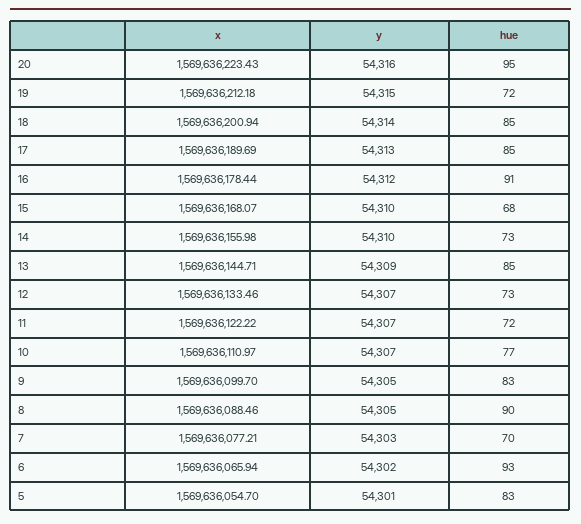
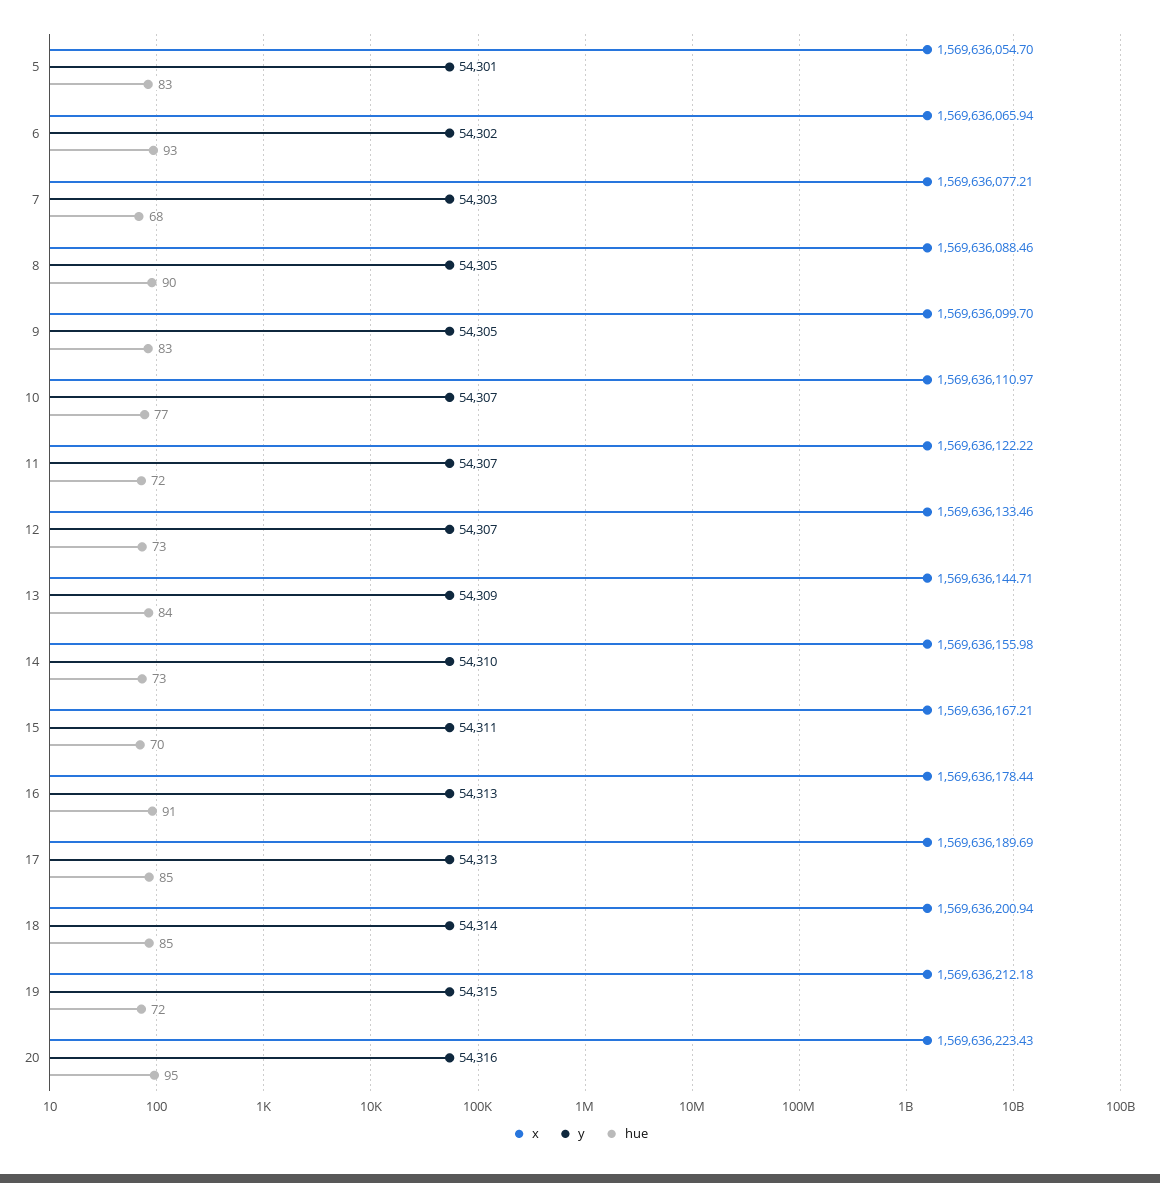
  {
    "x": {
      "20": 1569636223.43,
      "19": 1569636212.18,
      "18": 1569636200.94,
      "17": 1569636189.69,
      "16": 1569636178.44,
-     "15": 1569636168.07,
+     "15": 1569636167.21,
      "14": 1569636155.98,
      "13": 1569636144.71,
      "12": 1569636133.46,
      "11": 1569636122.22,
      "10": 1569636110.97,
      "9": 1569636099.7,
      "8": 1569636088.46,
      "7": 1569636077.21,
      "6": 1569636065.94,
      "5": 1569636054.7
    },
    "y": {
      "20": 54316,
      "19": 54315,
      "18": 54314,
      "17": 54313,
-     "16": 54312,
+     "16": 54313,
-     "15": 54310,
+     "15": 54311,
      "14": 54310,
      "13": 54309,
      "12": 54307,
      "11": 54307,
      "10": 54307,
      "9": 54305,
      "8": 54305,
      "7": 54303,
      "6": 54302,
      "5": 54301
    },
    "hue": {
      "20": 95,
      "19": 72,
      "18": 85,
      "17": 85,
      "16": 91,
-     "15": 68,
+     "15": 70,
      "14": 73,
-     "13": 85,
+     "13": 84,
      "12": 73,
      "11": 72,
      "10": 77,
      "9": 83,
      "8": 90,
-     "7": 70,
+     "7": 68,
      "6": 93,
      "5": 83
    }
  }

